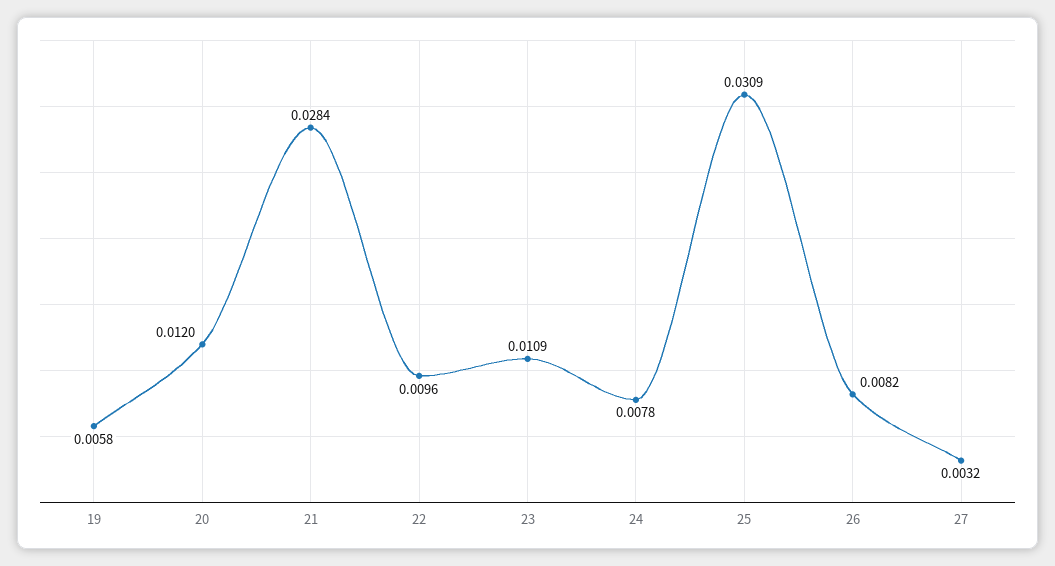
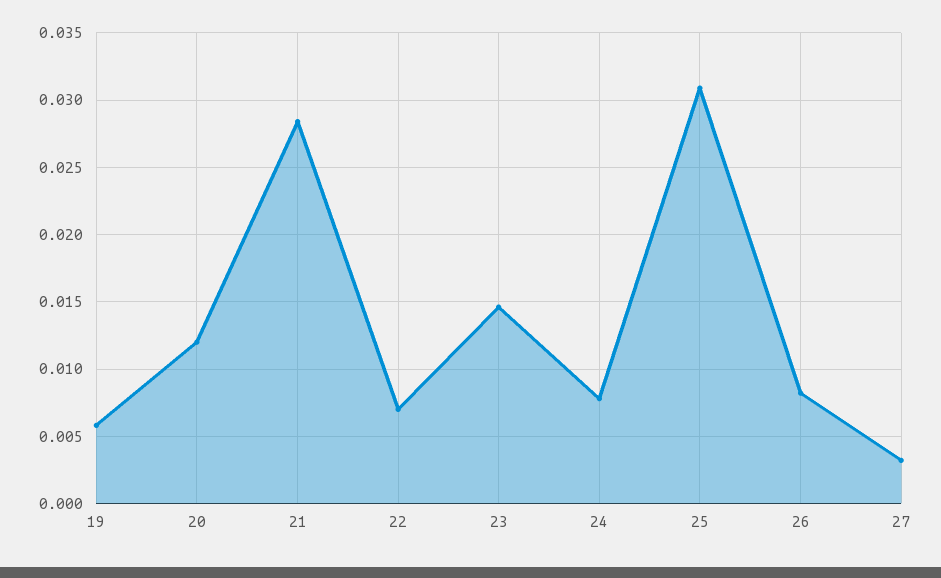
  {
    "19": 0.0058,
    "20": 0.012,
    "21": 0.0284,
-   "22": 0.0096,
+   "22": 0.007,
-   "23": 0.0109,
+   "23": 0.0145,
    "24": 0.0078,
    "25": 0.0309,
    "26": 0.0082,
    "27": 0.0032
  }

